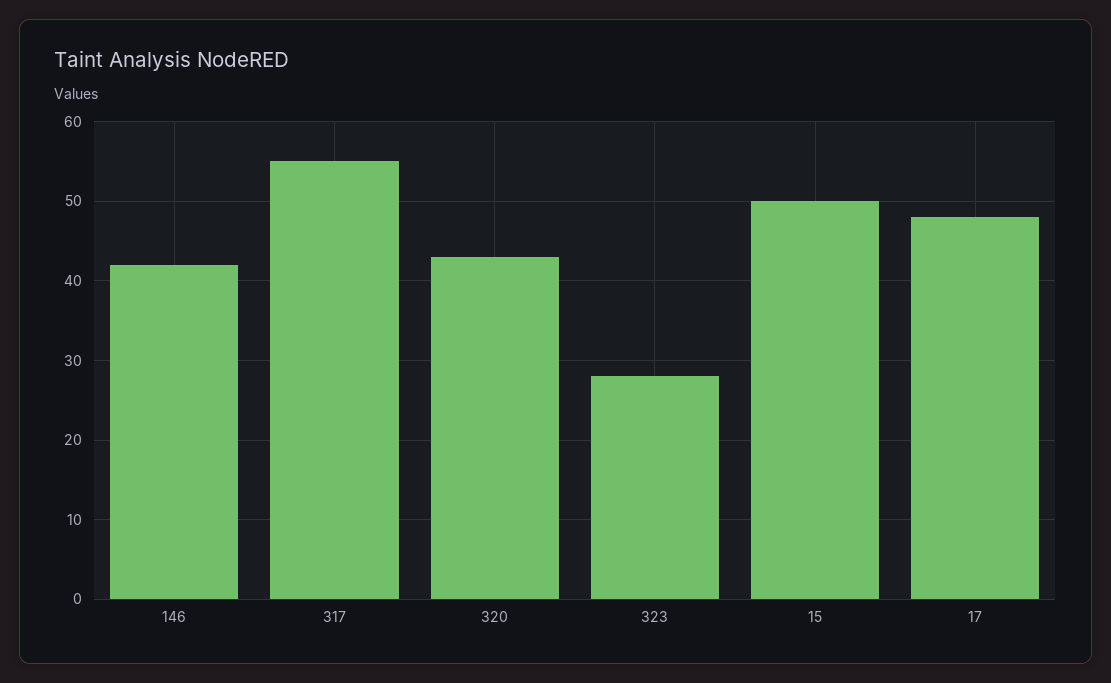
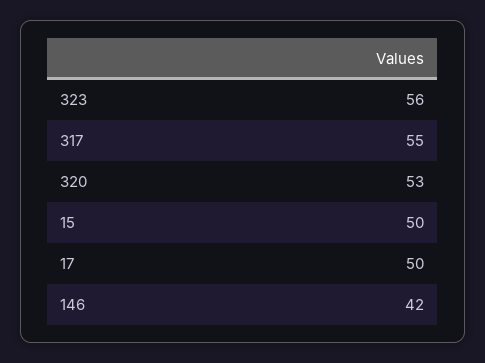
  {
    "146": 42,
    "317": 55,
-   "320": 43,
+   "320": 53,
-   "323": 28,
+   "323": 56,
    "15": 50,
-   "17": 48
+   "17": 50
  }

